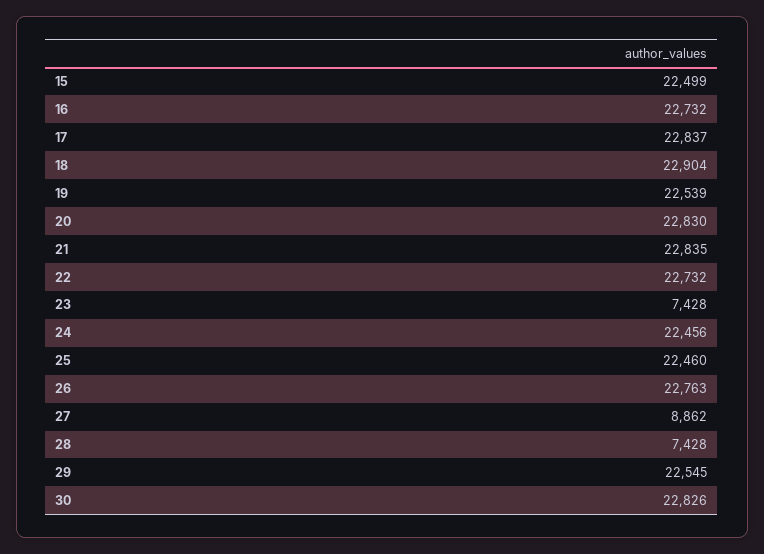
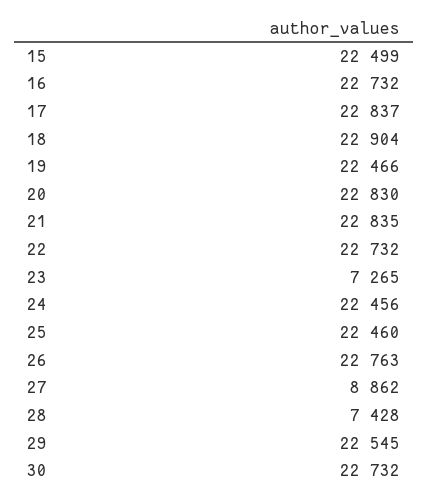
  {
    "15": 22499,
    "16": 22732,
    "17": 22837,
    "18": 22904,
-   "19": 22539,
+   "19": 22466,
    "20": 22830,
    "21": 22835,
    "22": 22732,
-   "23": 7428,
+   "23": 7265,
    "24": 22456,
    "25": 22460,
    "26": 22763,
    "27": 8862,
    "28": 7428,
    "29": 22545,
-   "30": 22826
+   "30": 22732
  }

